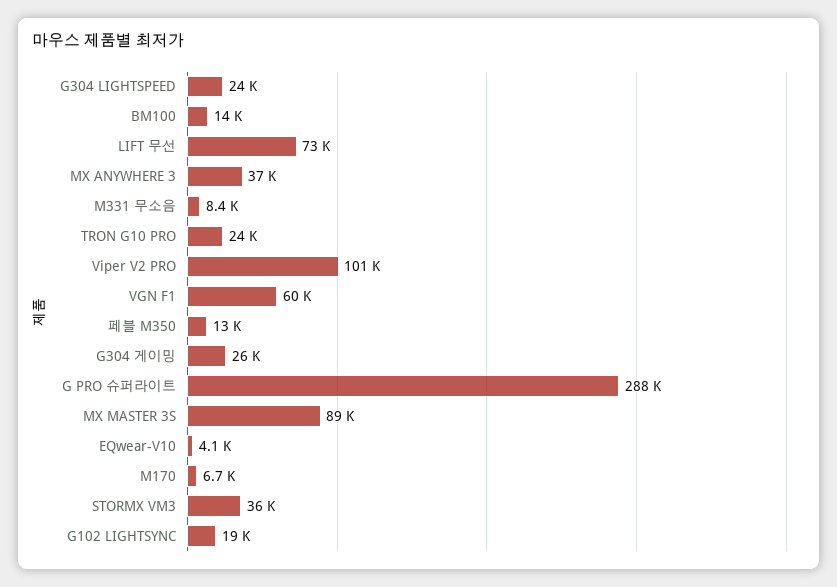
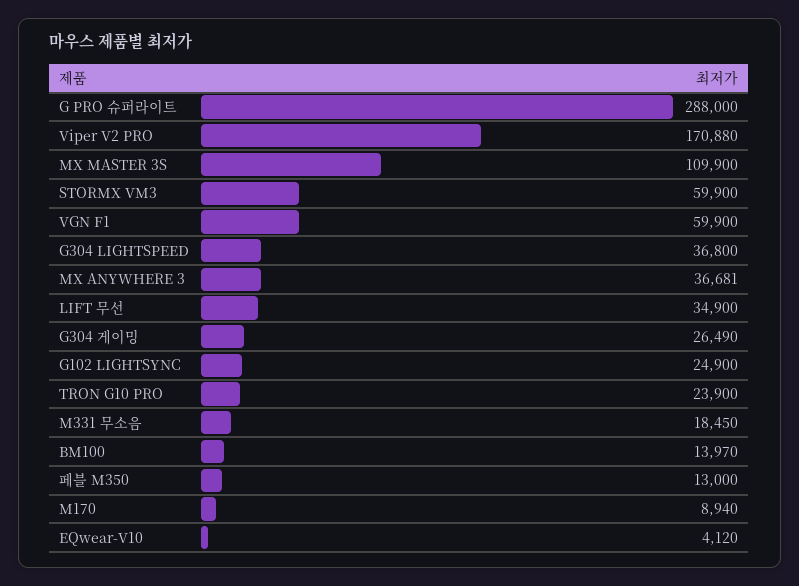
  {
-   "G304 LIGHTSPEED": 24000,
+   "G304 LIGHTSPEED": 36800,
    "BM100": 13970,
-   "LIFT 무선": 73000,
+   "LIFT 무선": 34900,
    "MX ANYWHERE 3": 36681,
-   "M331 무소음": 8400,
+   "M331 무소음": 18450,
    "TRON G10 PRO": 23900,
-   "Viper V2 PRO": 101000,
+   "Viper V2 PRO": 170880,
    "VGN F1": 59900,
    "페블 M350": 13000,
    "G304 게이밍": 26490,
    "G PRO 슈퍼라이트": 288000,
-   "MX MASTER 3S": 89000,
+   "MX MASTER 3S": 109900,
    "EQwear-V10": 4120,
-   "M170": 6700,
+   "M170": 8940,
-   "STORMX VM3": 36000,
+   "STORMX VM3": 59900,
-   "G102 LIGHTSYNC": 19000
+   "G102 LIGHTSYNC": 24900
  }

